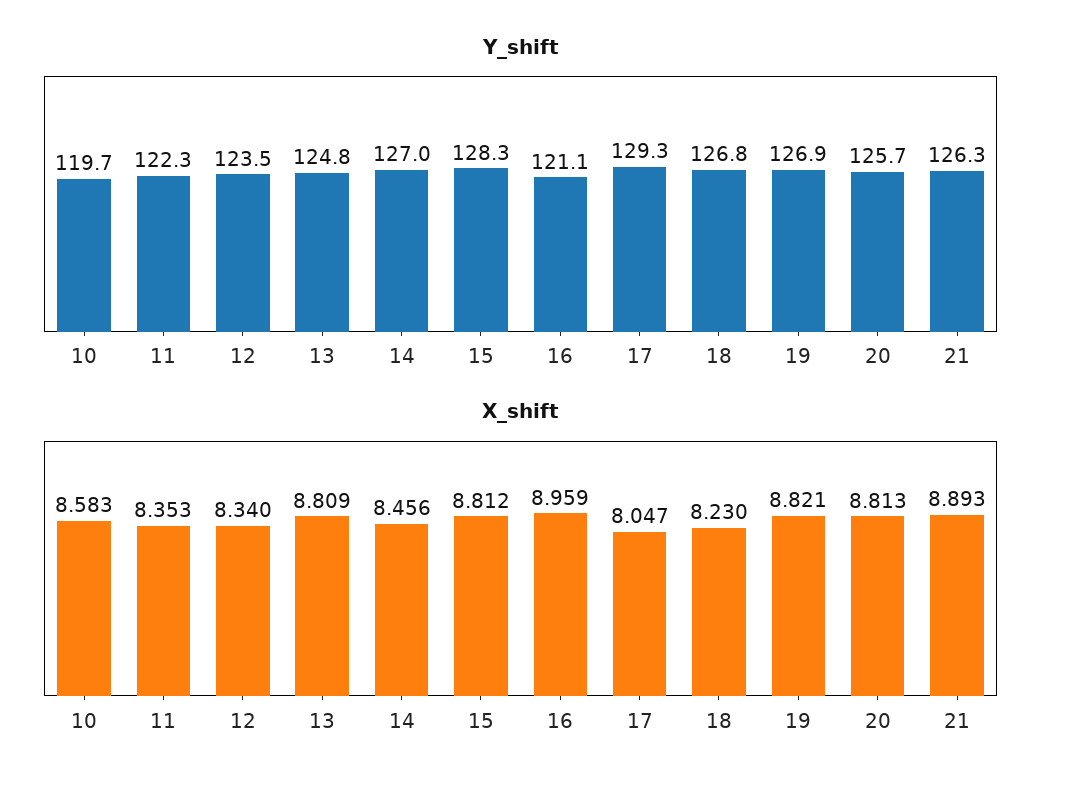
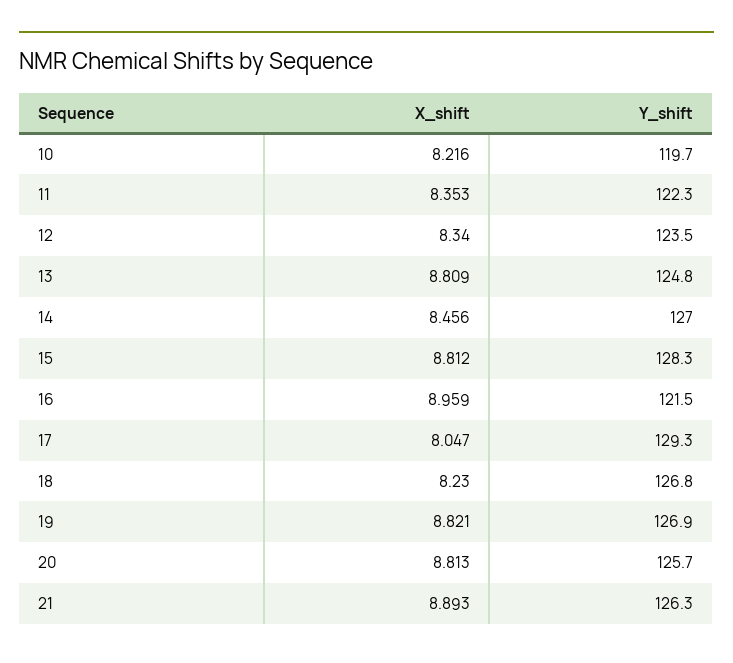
  {
    "Y_shift": {
      "10": 119.7,
      "11": 122.3,
      "12": 123.5,
      "13": 124.8,
      "14": 127,
      "15": 128.3,
-     "16": 121.1,
+     "16": 121.5,
      "17": 129.3,
      "18": 126.8,
      "19": 126.9,
      "20": 125.7,
      "21": 126.3
    },
    "X_shift": {
-     "10": 8.583,
+     "10": 8.216,
      "11": 8.353,
      "12": 8.34,
      "13": 8.809,
      "14": 8.456,
      "15": 8.812,
      "16": 8.959,
      "17": 8.047,
      "18": 8.23,
      "19": 8.821,
      "20": 8.813,
      "21": 8.893
    }
  }

